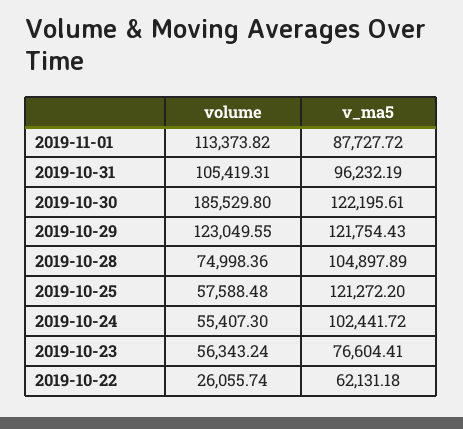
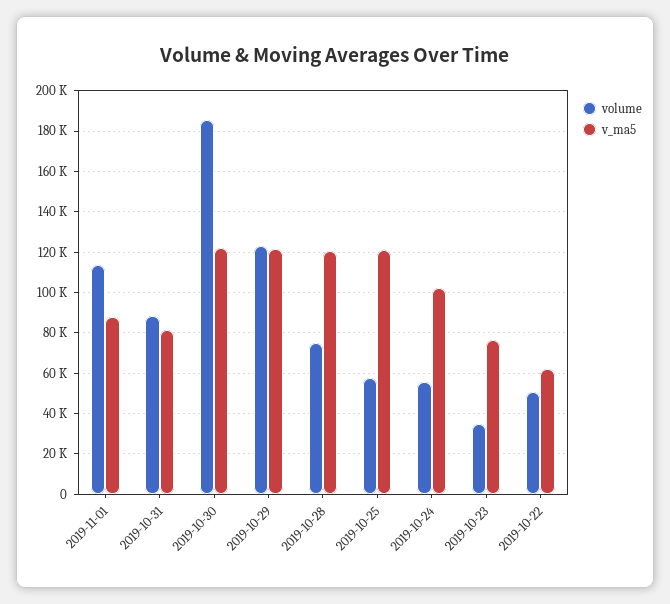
  {
    "volume": {
      "2019-11-01": 113373.82,
-     "2019-10-31": 105419.31,
+     "2019-10-31": 90000,
      "2019-10-30": 185529.8,
      "2019-10-29": 123049.55,
      "2019-10-28": 74998.36,
      "2019-10-25": 57588.48,
      "2019-10-24": 55407.3,
-     "2019-10-23": 56343.24,
+     "2019-10-23": 35000,
-     "2019-10-22": 26055.74
+     "2019-10-22": 50000
    },
    "v_ma5": {
      "2019-11-01": 87727.72,
-     "2019-10-31": 96232.19,
+     "2019-10-31": 80000,
      "2019-10-30": 122195.61,
      "2019-10-29": 121754.43,
-     "2019-10-28": 104897.89,
+     "2019-10-28": 120000,
      "2019-10-25": 121272.2,
      "2019-10-24": 102441.72,
      "2019-10-23": 76604.41,
      "2019-10-22": 62131.18
    }
  }

